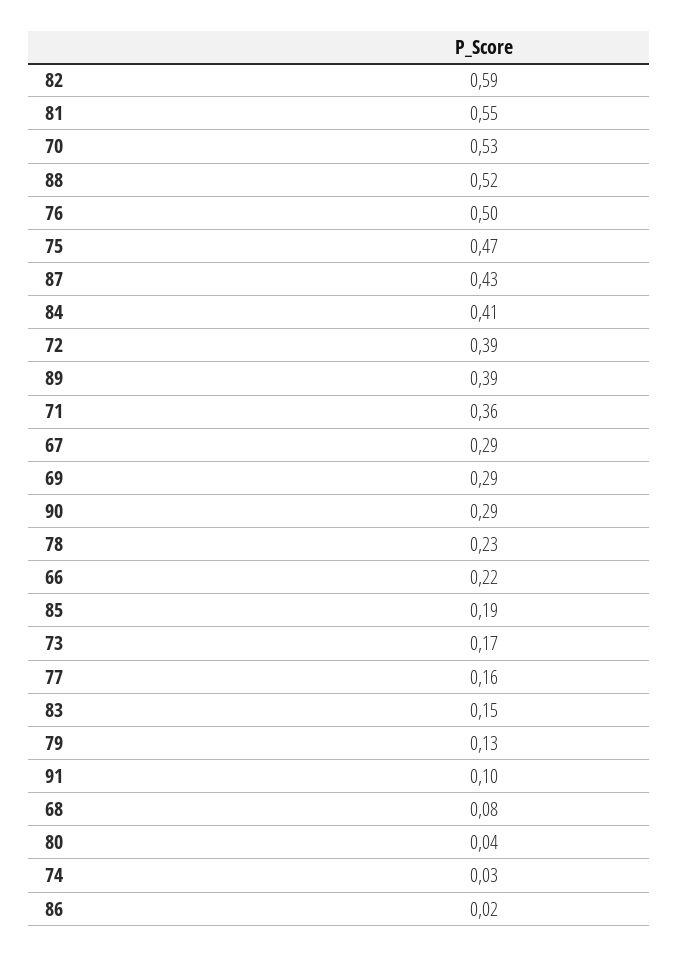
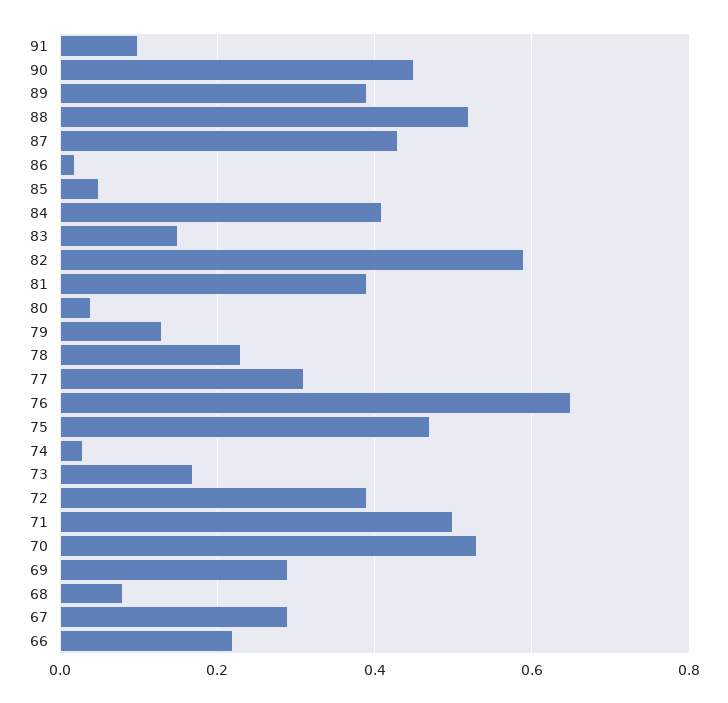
  {
    "82": 0.59,
-   "81": 0.55,
+   "81": 0.4,
    "70": 0.53,
    "88": 0.52,
-   "76": 0.5,
+   "76": 0.65,
    "75": 0.47,
    "87": 0.43,
    "84": 0.41,
    "72": 0.39,
    "89": 0.39,
-   "71": 0.36,
+   "71": 0.5,
    "67": 0.29,
    "69": 0.29,
-   "90": 0.29,
+   "90": 0.45,
    "78": 0.23,
    "66": 0.22,
-   "85": 0.19,
+   "85": 0.05,
    "73": 0.17,
-   "77": 0.16,
+   "77": 0.3,
    "83": 0.15,
    "79": 0.13,
    "91": 0.1,
    "68": 0.08,
    "80": 0.04,
    "74": 0.03,
    "86": 0.02
  }

